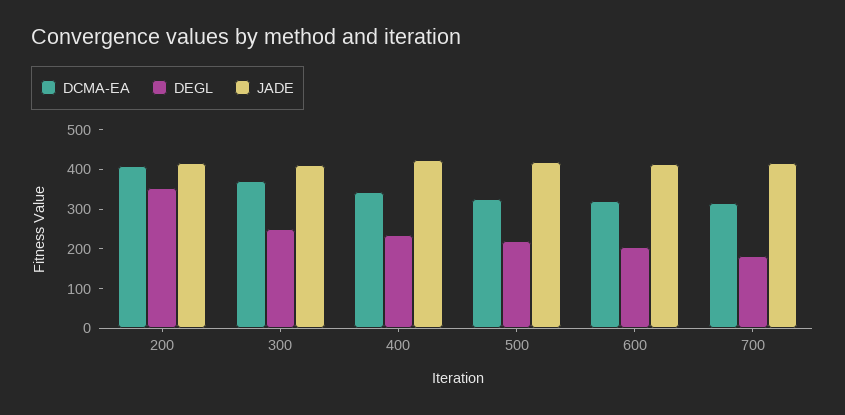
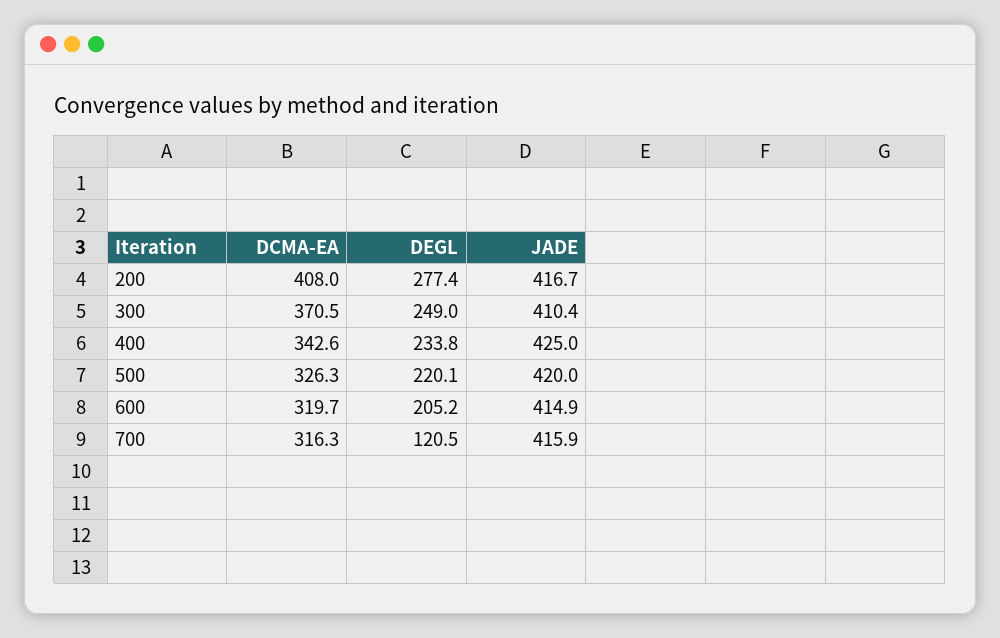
  {
    "DCMA-EA": {
      "200": 408,
      "300": 370.5,
      "400": 342.6,
      "500": 326.3,
      "600": 319.7,
      "700": 316.3
    },
    "DEGL": {
-     "200": 350,
+     "200": 277.4,
      "300": 249,
      "400": 233.8,
      "500": 220.1,
      "600": 205.2,
-     "700": 175
+     "700": 120.5
    },
    "JADE": {
      "200": 416.7,
      "300": 410.4,
      "400": 425,
      "500": 420,
      "600": 414.9,
      "700": 415.9
    }
  }

